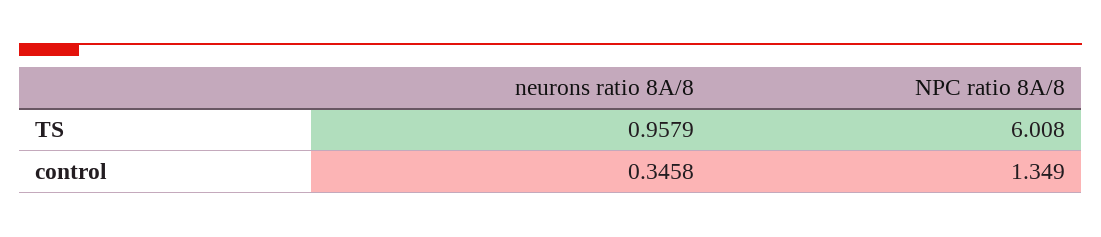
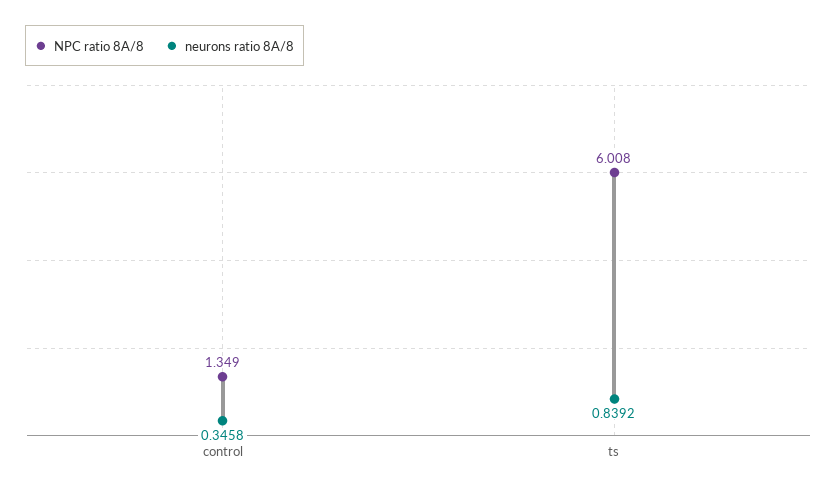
  {
    "neurons ratio 8A/8": {
-     "TS": 0.9579,
+     "TS": 0.8392,
      "control": 0.3458
    },
    "NPC ratio 8A/8": {
      "TS": 6.008,
      "control": 1.349
    }
  }

